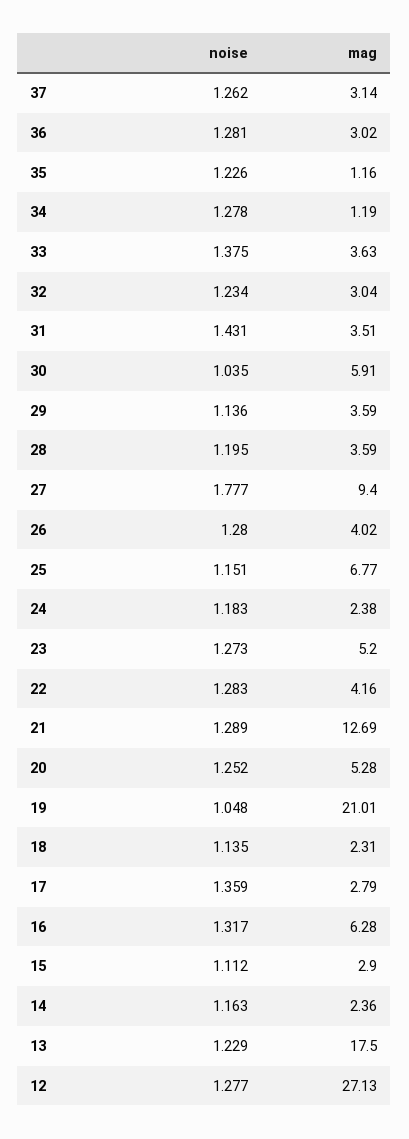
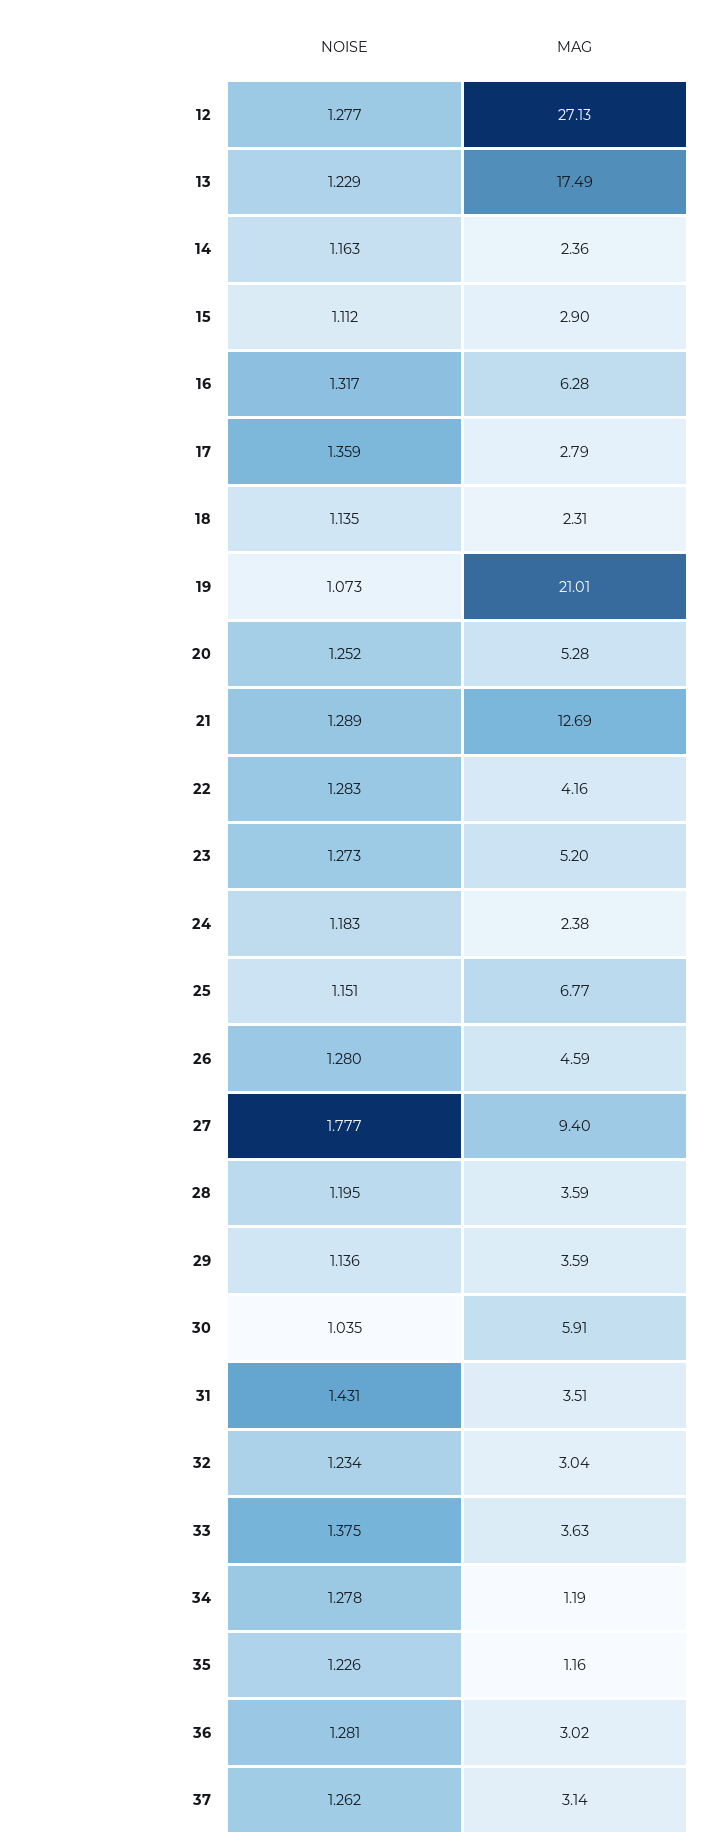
  {
    "noise": {
      "37": 1.262,
      "36": 1.281,
      "35": 1.226,
      "34": 1.278,
      "33": 1.375,
      "32": 1.234,
      "31": 1.431,
      "30": 1.035,
      "29": 1.136,
      "28": 1.195,
      "27": 1.777,
      "26": 1.28,
      "25": 1.151,
      "24": 1.183,
      "23": 1.273,
      "22": 1.283,
      "21": 1.289,
      "20": 1.252,
-     "19": 1.048,
+     "19": 1.073,
      "18": 1.135,
      "17": 1.359,
      "16": 1.317,
      "15": 1.112,
      "14": 1.163,
      "13": 1.229,
      "12": 1.277
    },
    "mag": {
      "37": 3.14,
      "36": 3.02,
      "35": 1.16,
      "34": 1.19,
      "33": 3.63,
      "32": 3.04,
      "31": 3.51,
      "30": 5.91,
      "29": 3.59,
      "28": 3.59,
      "27": 9.4,
-     "26": 4.02,
+     "26": 4.59,
      "25": 6.77,
      "24": 2.38,
      "23": 5.2,
      "22": 4.16,
      "21": 12.69,
      "20": 5.28,
      "19": 21.01,
      "18": 2.31,
      "17": 2.79,
      "16": 6.28,
      "15": 2.9,
      "14": 2.36,
-     "13": 17.5,
+     "13": 17.49,
      "12": 27.13
    }
  }

